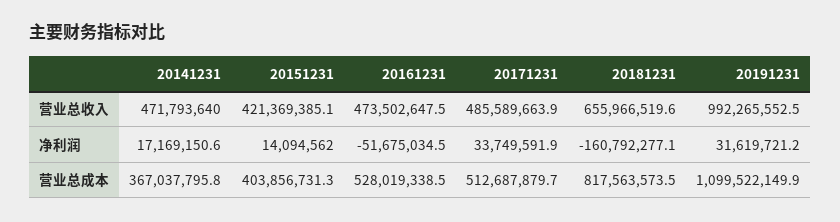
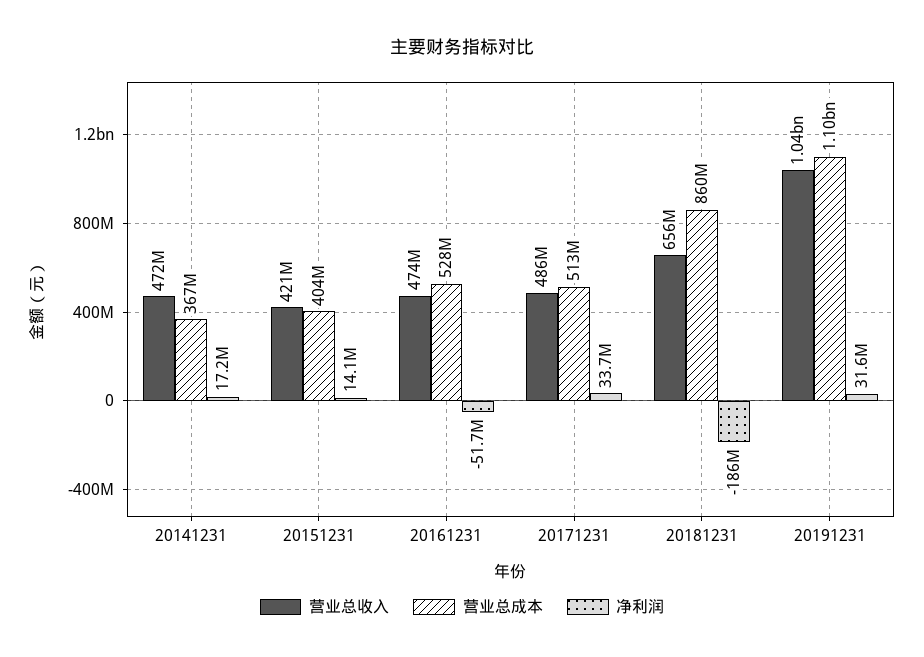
  {
    "营业总收入": {
      "20141231": 471793640,
      "20151231": 421369385.1,
      "20161231": 473502647.5,
      "20171231": 485589663.9,
      "20181231": 655966519.6,
-     "20191231": 992265552.5
+     "20191231": 1040000000
    },
    "净利润": {
      "20141231": 17169150.6,
      "20151231": 14094562,
      "20161231": -51675034.5,
      "20171231": 33749591.9,
-     "20181231": -160792277.1,
+     "20181231": -186000000,
      "20191231": 31619721.2
    },
    "营业总成本": {
      "20141231": 367037795.8,
      "20151231": 403856731.3,
      "20161231": 528019338.5,
      "20171231": 512687879.7,
-     "20181231": 817563573.5,
+     "20181231": 860000000,
      "20191231": 1099522149.9
    }
  }

